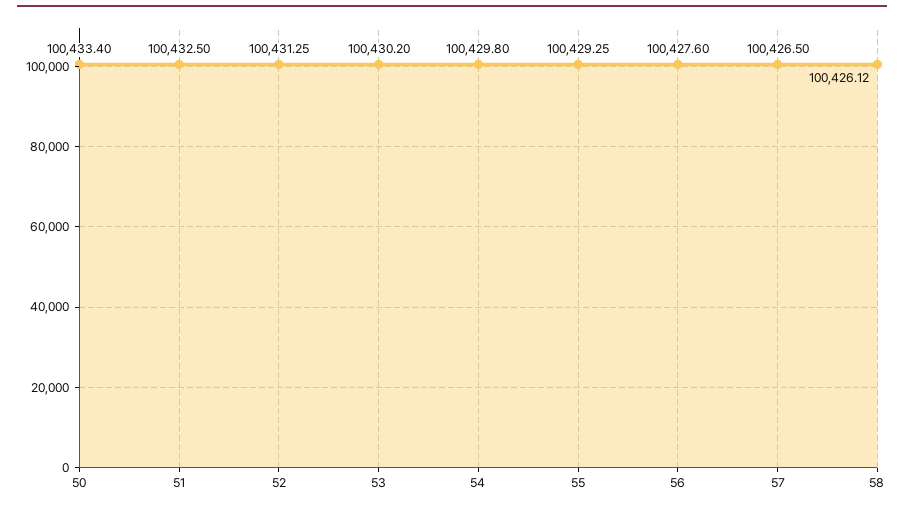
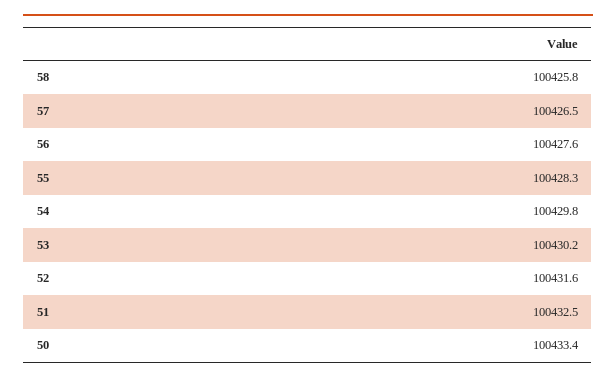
  {
    "50": 100433.4,
    "51": 100432.5,
-   "52": 100431.25,
+   "52": 100431.6,
    "53": 100430.2,
    "54": 100429.8,
-   "55": 100429.25,
+   "55": 100428.3,
    "56": 100427.6,
    "57": 100426.5,
-   "58": 100426.12
+   "58": 100425.8
  }

